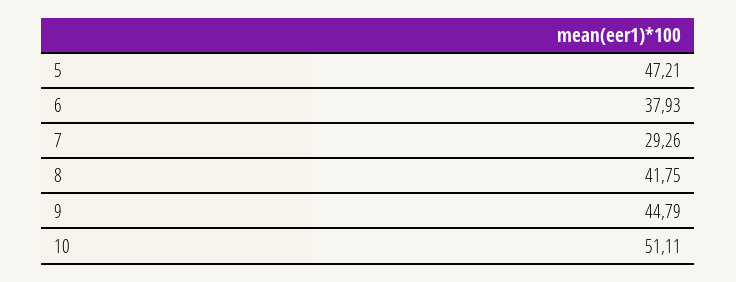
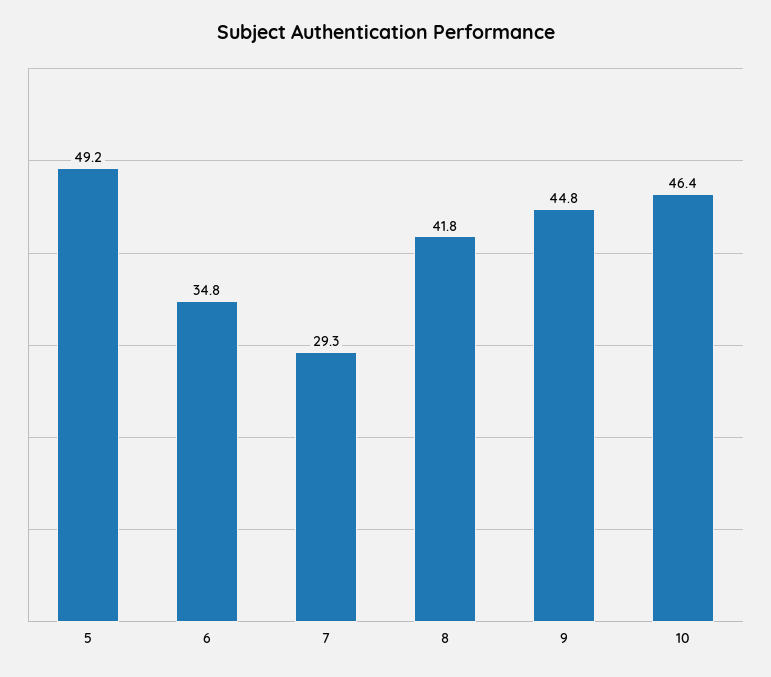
  {
-   "5": 47.21,
+   "5": 49.2,
-   "6": 37.93,
+   "6": 34.8,
    "7": 29.26,
    "8": 41.75,
    "9": 44.79,
-   "10": 51.11
+   "10": 46.4
  }

